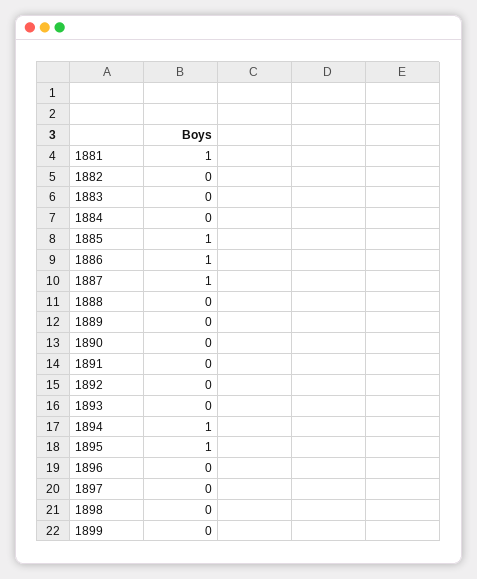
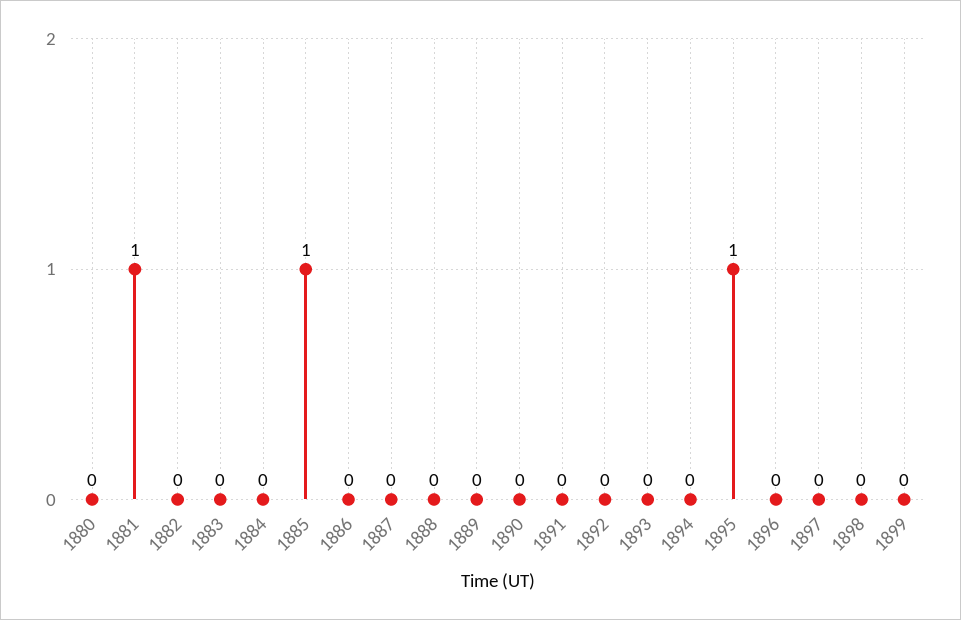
  {
    "1881": 1,
    "1882": 0,
    "1883": 0,
    "1884": 0,
    "1885": 1,
-   "1886": 1,
+   "1886": 0,
-   "1887": 1,
+   "1887": 0,
    "1888": 0,
    "1889": 0,
    "1890": 0,
    "1891": 0,
    "1892": 0,
    "1893": 0,
-   "1894": 1,
+   "1894": 0,
    "1895": 1,
    "1896": 0,
    "1897": 0,
    "1898": 0,
-   "1899": 0
+   "1899": 0,
+   "1880": 0
  }

